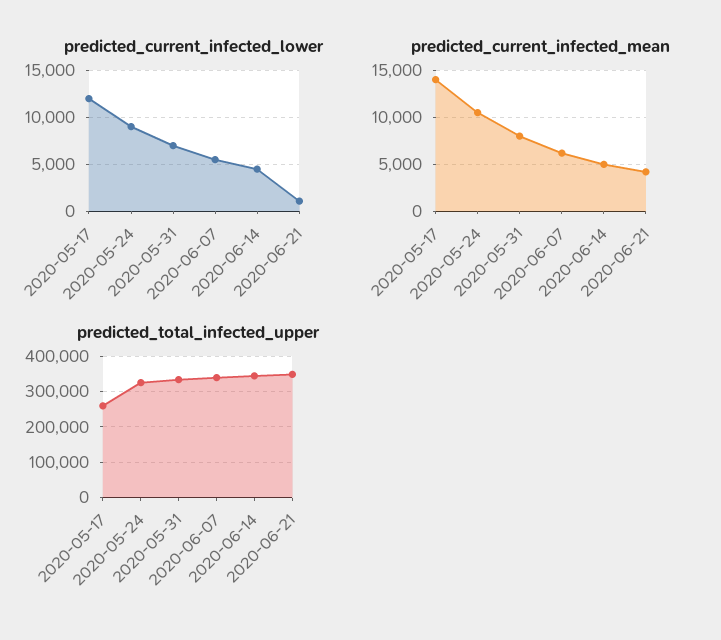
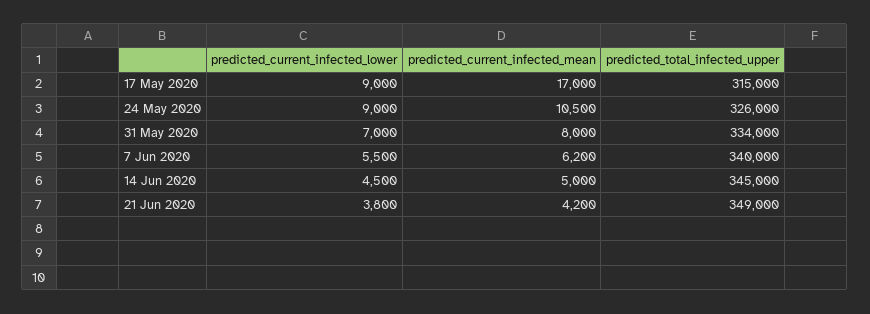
  {
    "predicted_current_infected_lower": {
-     "2020-05-17": 12000,
+     "2020-05-17": 9000,
      "2020-05-24": 9000,
      "2020-05-31": 7000,
      "2020-06-07": 5500,
      "2020-06-14": 4500,
-     "2020-06-21": 1000
+     "2020-06-21": 3800
    },
    "predicted_current_infected_mean": {
-     "2020-05-17": 14000,
+     "2020-05-17": 17000,
      "2020-05-24": 10500,
      "2020-05-31": 8000,
      "2020-06-07": 6200,
      "2020-06-14": 5000,
      "2020-06-21": 4200
    },
    "predicted_total_infected_upper": {
-     "2020-05-17": 260000,
+     "2020-05-17": 315000,
      "2020-05-24": 326000,
      "2020-05-31": 334000,
      "2020-06-07": 340000,
      "2020-06-14": 345000,
      "2020-06-21": 349000
    }
  }

